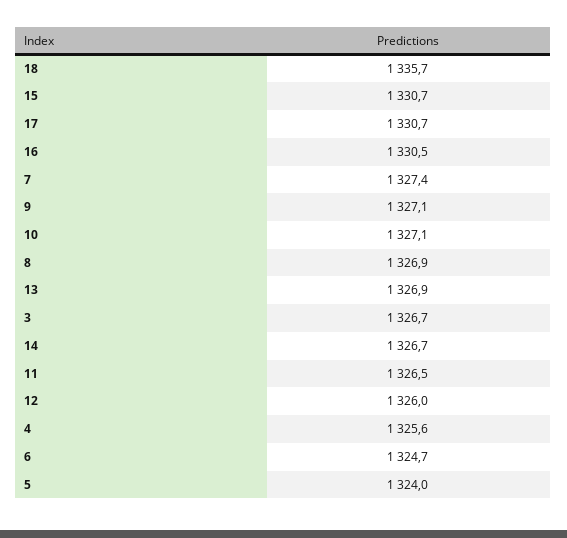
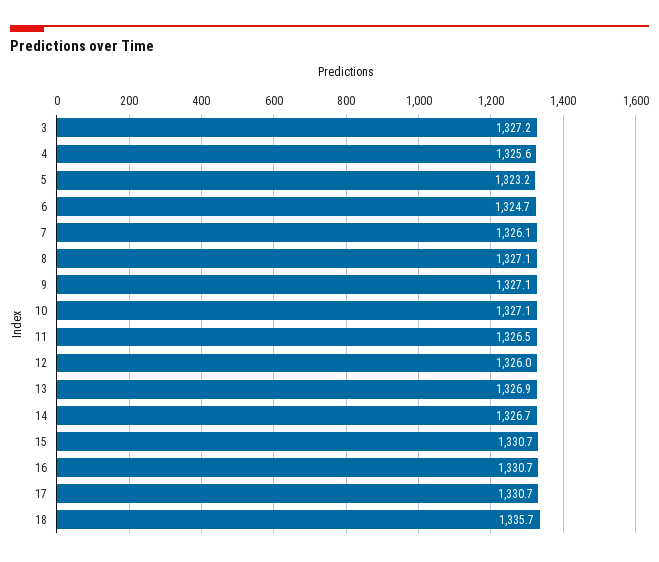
  {
    "18": 1335.7,
    "15": 1330.7,
    "17": 1330.7,
-   "16": 1330.5,
+   "16": 1330.7,
-   "7": 1327.4,
+   "7": 1326.1,
    "9": 1327.1,
    "10": 1327.1,
-   "8": 1326.9,
+   "8": 1327.1,
    "13": 1326.9,
-   "3": 1326.7,
+   "3": 1327.2,
    "14": 1326.7,
    "11": 1326.5,
    "12": 1326,
    "4": 1325.6,
    "6": 1324.7,
-   "5": 1324
+   "5": 1323.2
  }

